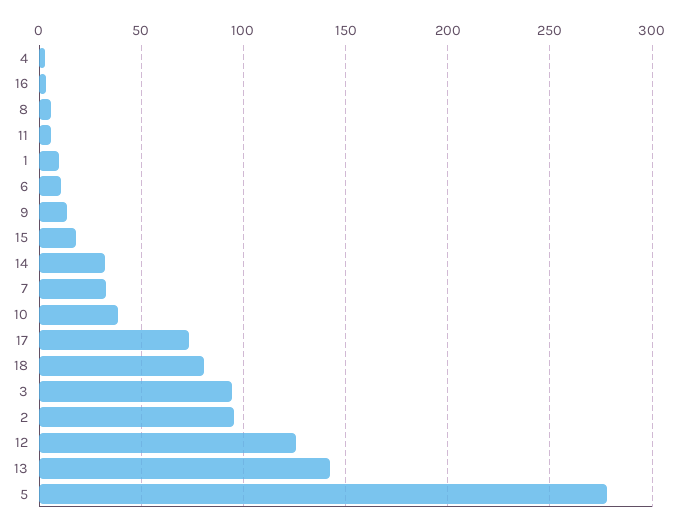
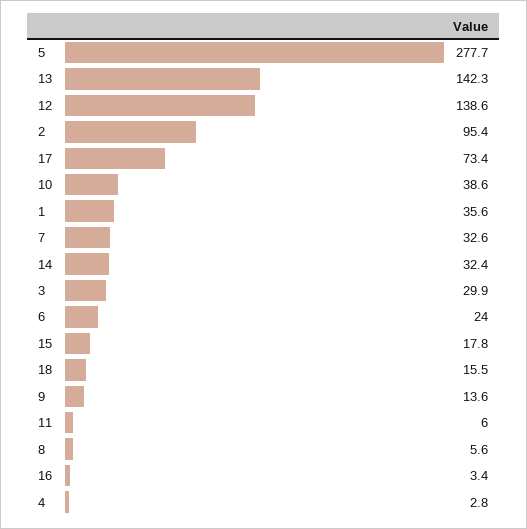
  {
    "4": 2.8,
    "16": 3.4,
    "8": 5.6,
    "11": 6,
-   "1": 10,
+   "1": 35.6,
-   "6": 10,
+   "6": 24,
    "9": 13.6,
    "15": 17.8,
    "14": 32.4,
    "7": 32.6,
    "10": 38.6,
    "17": 73.4,
-   "18": 80,
+   "18": 15.5,
-   "3": 95,
+   "3": 29.9,
    "2": 95.4,
-   "12": 125,
+   "12": 138.6,
    "13": 142.3,
    "5": 277.7
  }

